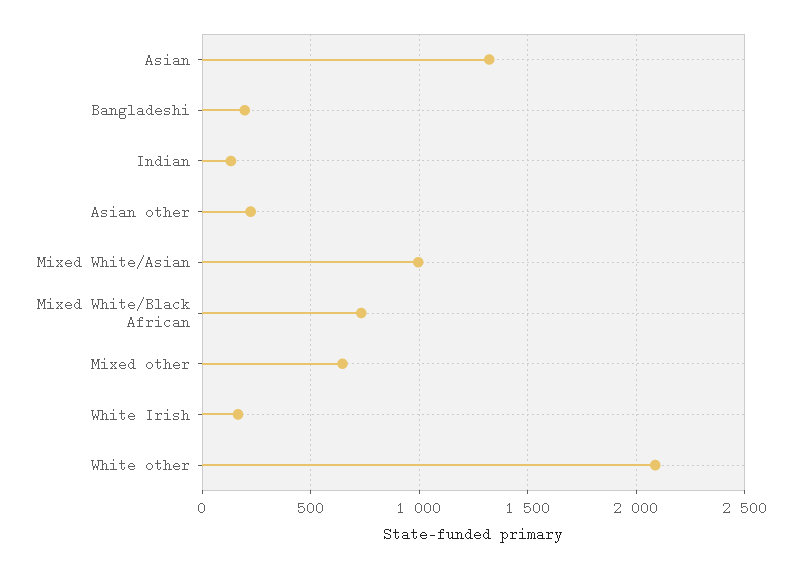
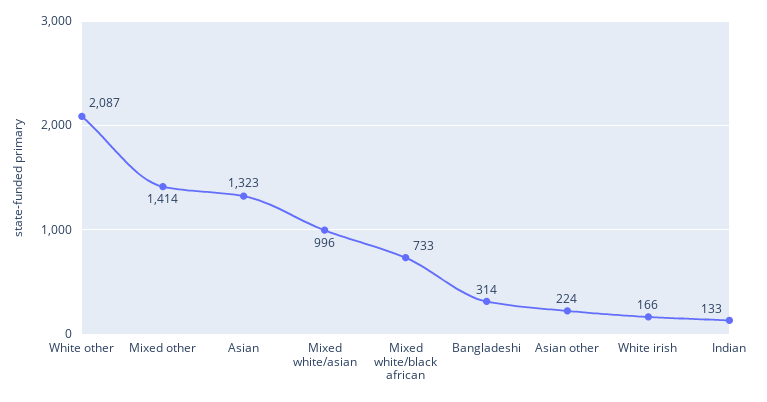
  {
    "Asian": 1323,
-   "Bangladeshi": 200,
+   "Bangladeshi": 314,
    "Indian": 133,
    "Asian other": 224,
    "Mixed White/Asian": 996,
    "Mixed White/Black African": 733,
-   "Mixed other": 650,
+   "Mixed other": 1414,
    "White Irish": 166,
    "White other": 2087
  }

